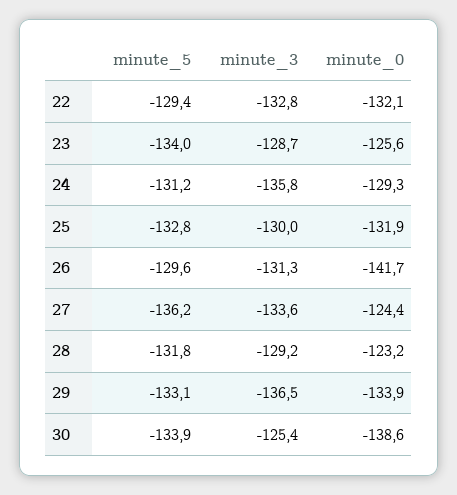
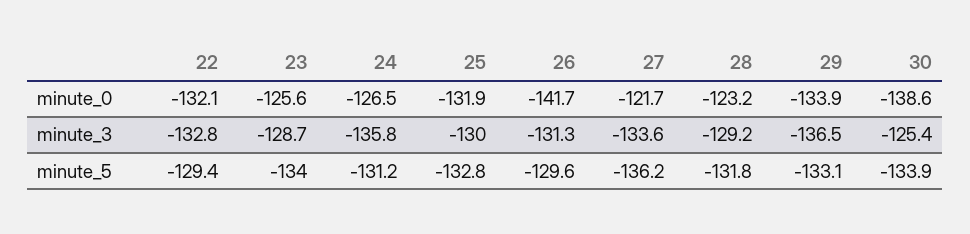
  {
    "minute_5": {
      "22": -129.4,
      "23": -134,
      "24": -131.2,
      "25": -132.8,
      "26": -129.6,
      "27": -136.2,
      "28": -131.8,
      "29": -133.1,
      "30": -133.9
    },
    "minute_3": {
      "22": -132.8,
      "23": -128.7,
      "24": -135.8,
      "25": -130,
      "26": -131.3,
      "27": -133.6,
      "28": -129.2,
      "29": -136.5,
      "30": -125.4
    },
    "minute_0": {
      "22": -132.1,
      "23": -125.6,
-     "24": -129.3,
+     "24": -126.5,
      "25": -131.9,
      "26": -141.7,
-     "27": -124.4,
+     "27": -121.7,
      "28": -123.2,
      "29": -133.9,
      "30": -138.6
    }
  }

